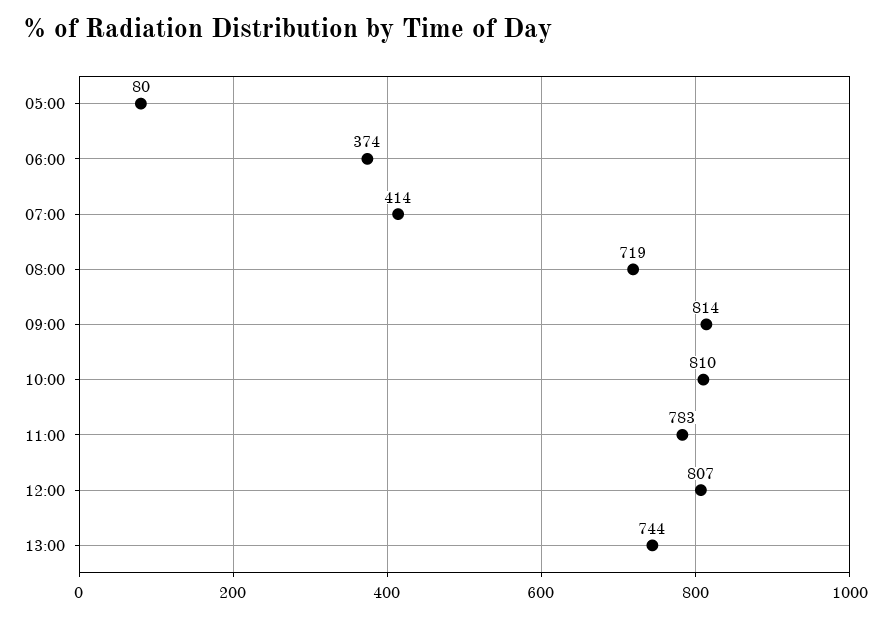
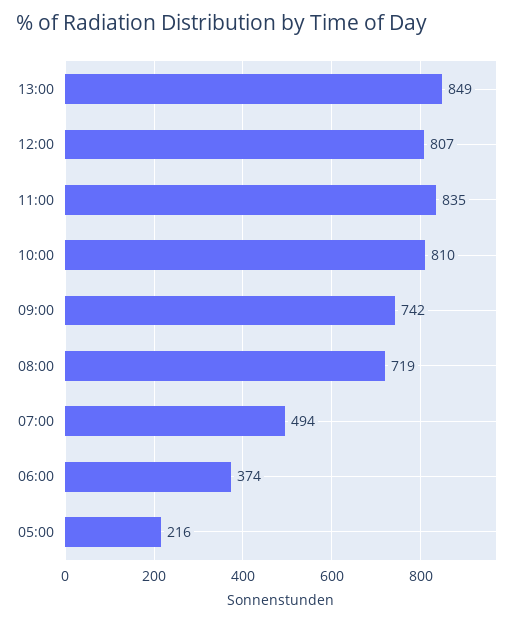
  {
-   "05:00": 80,
+   "05:00": 216,
    "06:00": 374,
-   "07:00": 414,
+   "07:00": 494,
    "08:00": 719,
-   "09:00": 814,
+   "09:00": 742,
    "10:00": 810,
-   "11:00": 783,
+   "11:00": 835,
    "12:00": 807,
-   "13:00": 744
+   "13:00": 849
  }

